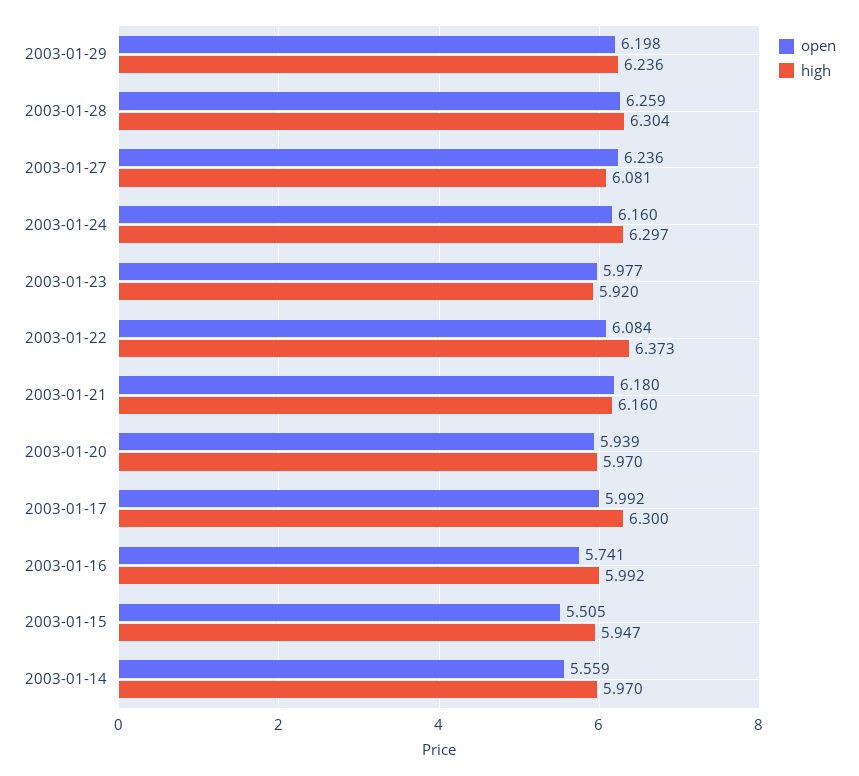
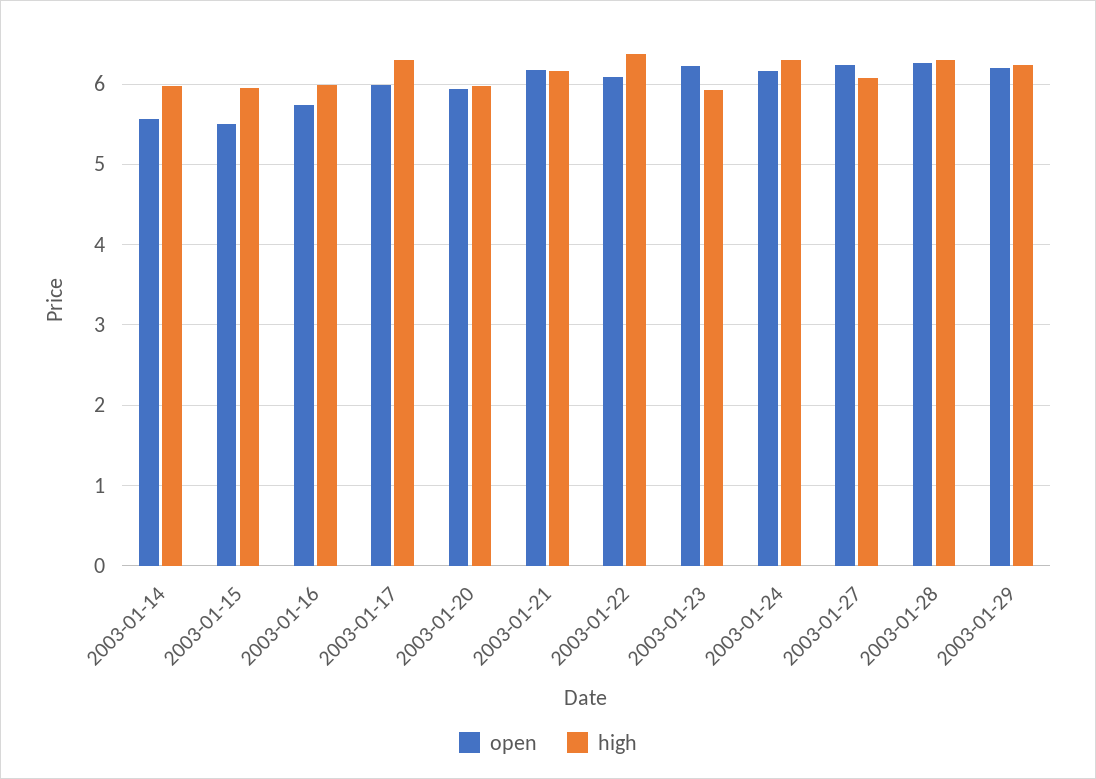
  {
    "open": {
      "2003-01-29": 6.198,
      "2003-01-28": 6.259,
      "2003-01-27": 6.236,
      "2003-01-24": 6.16,
-     "2003-01-23": 5.977,
+     "2003-01-23": 6.2,
      "2003-01-22": 6.084,
      "2003-01-21": 6.18,
      "2003-01-20": 5.939,
      "2003-01-17": 5.992,
      "2003-01-16": 5.741,
      "2003-01-15": 5.505,
      "2003-01-14": 5.559
    },
    "high": {
      "2003-01-29": 6.236,
      "2003-01-28": 6.304,
      "2003-01-27": 6.081,
      "2003-01-24": 6.297,
      "2003-01-23": 5.92,
      "2003-01-22": 6.373,
      "2003-01-21": 6.16,
      "2003-01-20": 5.97,
      "2003-01-17": 6.3,
      "2003-01-16": 5.992,
      "2003-01-15": 5.947,
      "2003-01-14": 5.97
    }
  }

